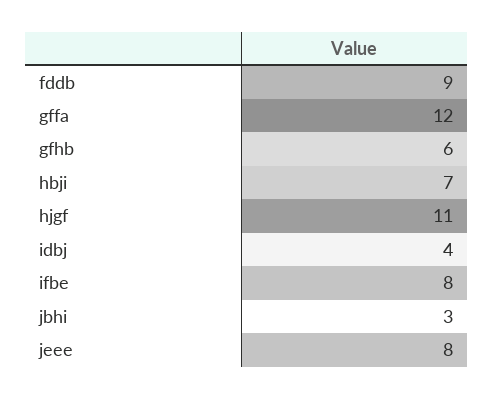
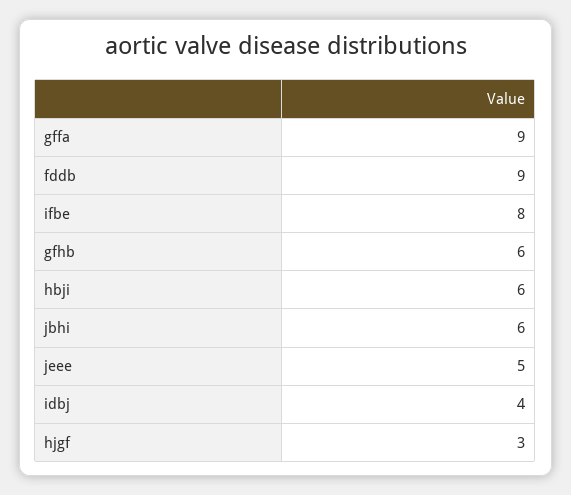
  {
    "fddb": 9,
-   "gffa": 12,
+   "gffa": 9,
    "gfhb": 6,
-   "hbji": 7,
+   "hbji": 6,
-   "hjgf": 11,
+   "hjgf": 3,
    "idbj": 4,
    "ifbe": 8,
-   "jbhi": 3,
+   "jbhi": 6,
-   "jeee": 8
+   "jeee": 5
  }

